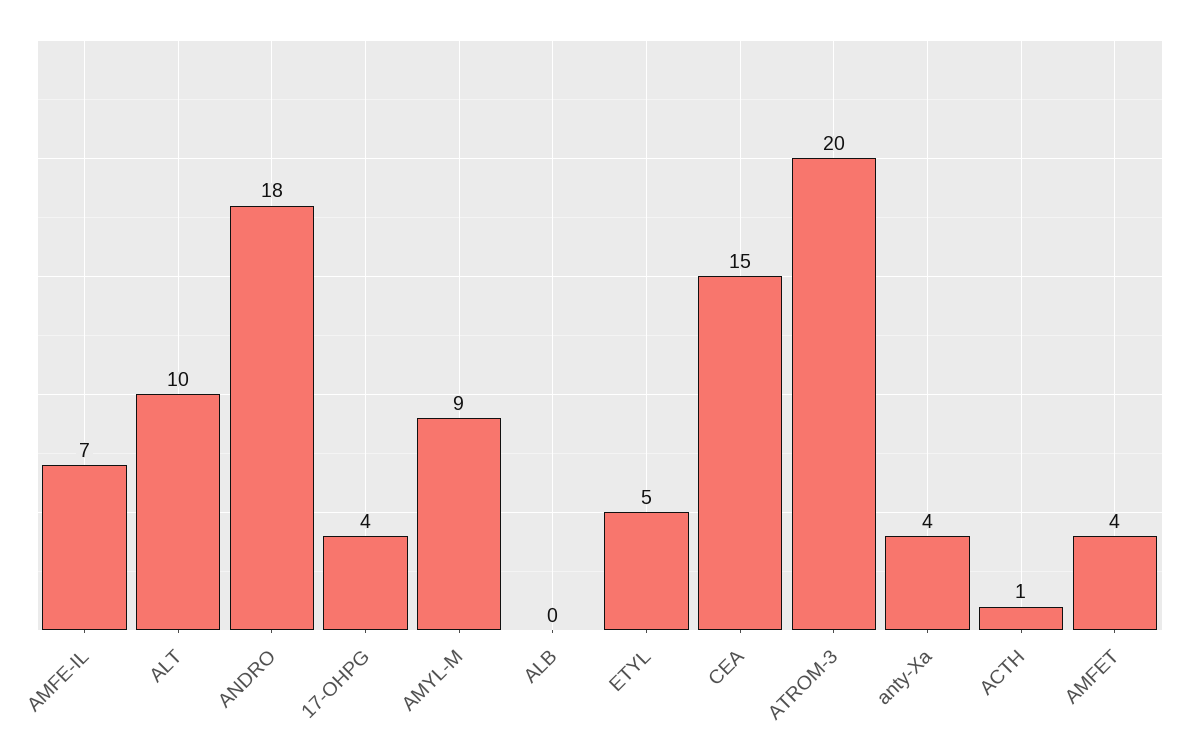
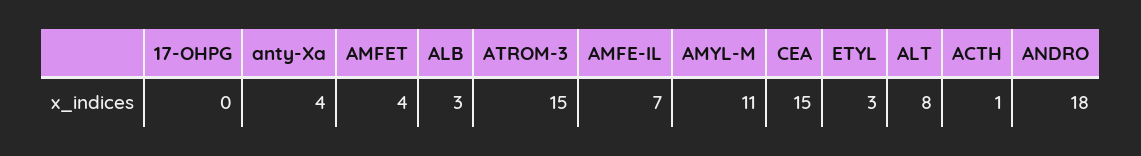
  {
    "AMFE-IL": 7,
-   "ALT": 10,
+   "ALT": 8,
    "ANDRO": 18,
-   "17-OHPG": 4,
+   "17-OHPG": 0,
-   "AMYL-M": 9,
+   "AMYL-M": 11,
-   "ALB": 0,
+   "ALB": 3,
-   "ETYL": 5,
+   "ETYL": 3,
    "CEA": 15,
-   "ATROM-3": 20,
+   "ATROM-3": 15,
    "anty-Xa": 4,
    "ACTH": 1,
    "AMFET": 4
  }

